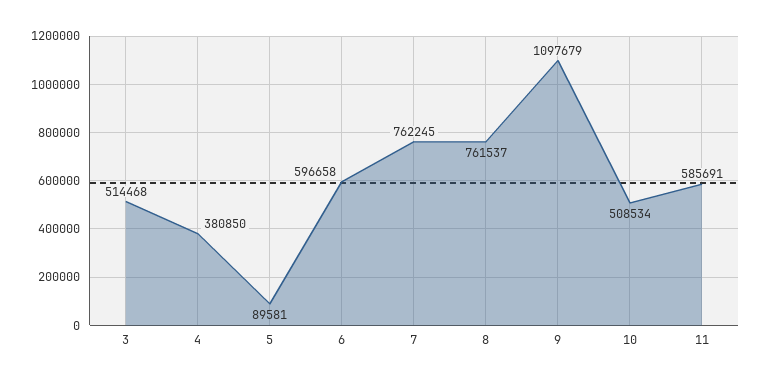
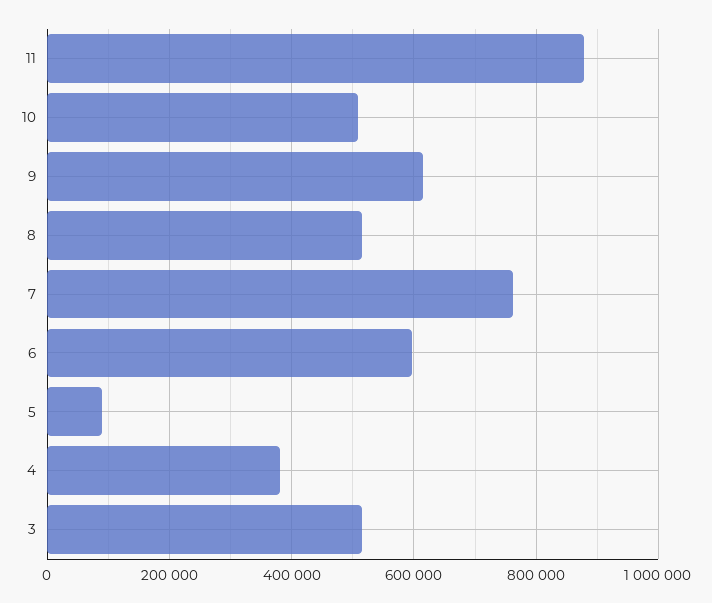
  {
    "3": 514468,
    "4": 380850,
    "5": 89581,
    "6": 596658,
    "7": 762245,
-   "8": 761537,
+   "8": 520000,
-   "9": 1097679,
+   "9": 620000,
    "10": 508534,
-   "11": 585691
+   "11": 880000
  }

